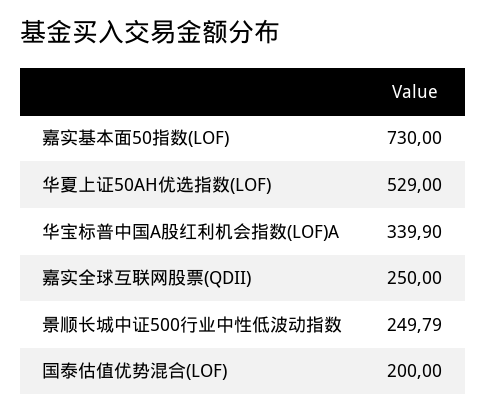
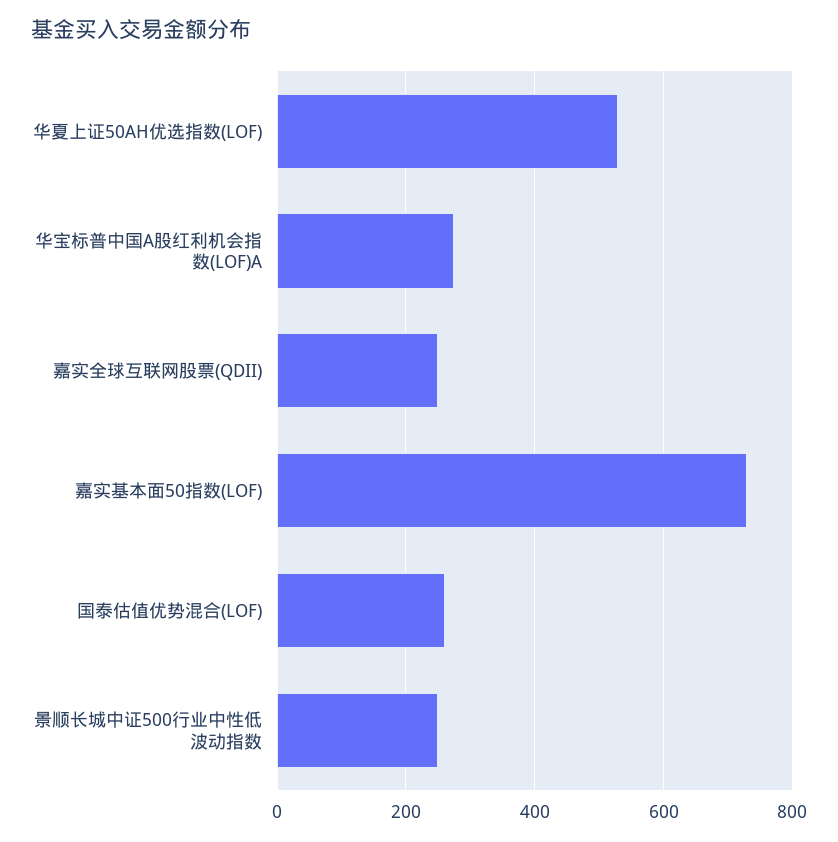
  {
    "嘉实基本面50指数(LOF)": 730,
    "华夏上证50AH优选指数(LOF)": 529,
-   "华宝标普中国A股红利机会指数(LOF)A": 339.9,
+   "华宝标普中国A股红利机会指数(LOF)A": 280,
    "嘉实全球互联网股票(QDII)": 250,
    "景顺长城中证500行业中性低波动指数": 249.79,
-   "国泰估值优势混合(LOF)": 200
+   "国泰估值优势混合(LOF)": 260
  }

